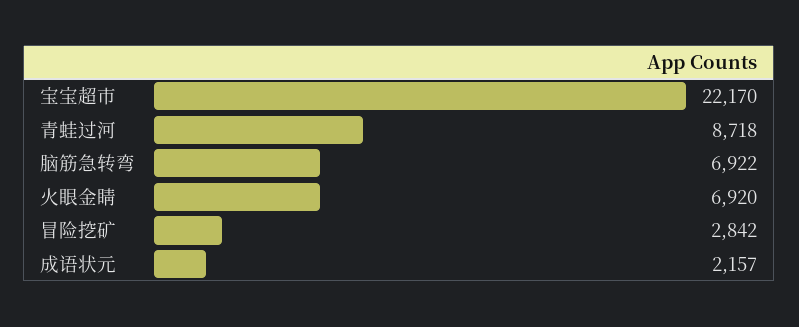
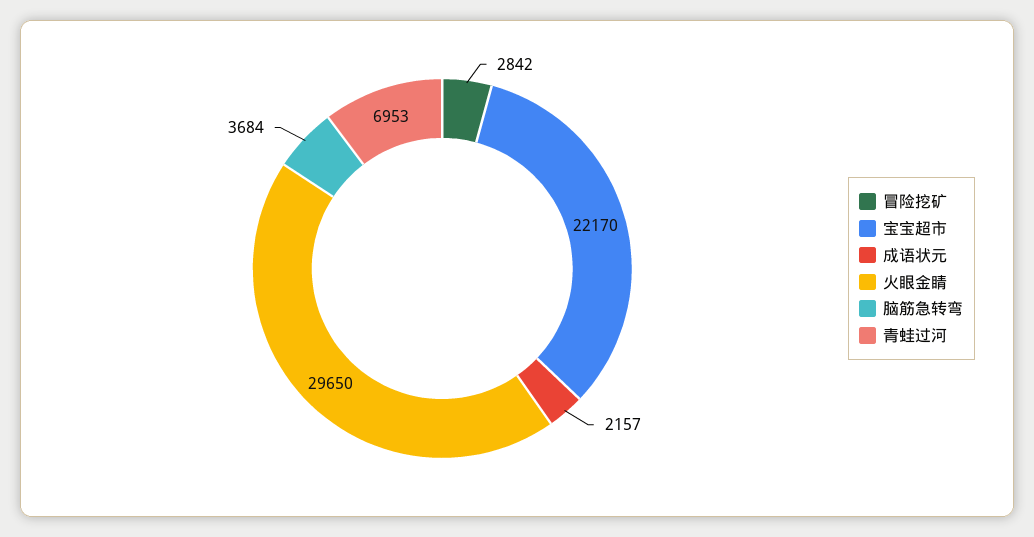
  {
    "宝宝超市": 22170,
-   "青蛙过河": 8718,
+   "青蛙过河": 6953,
-   "脑筋急转弯": 6922,
+   "脑筋急转弯": 3684,
-   "火眼金睛": 6920,
+   "火眼金睛": 29650,
    "冒险挖矿": 2842,
    "成语状元": 2157
  }

